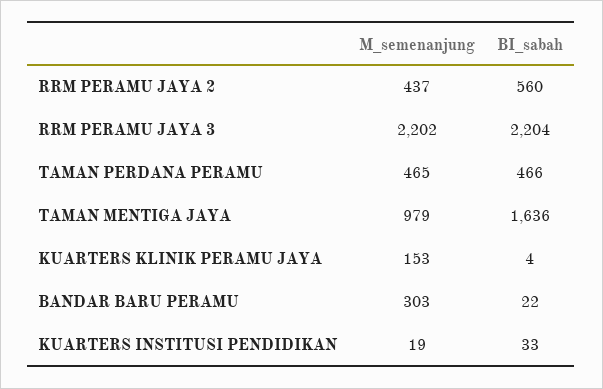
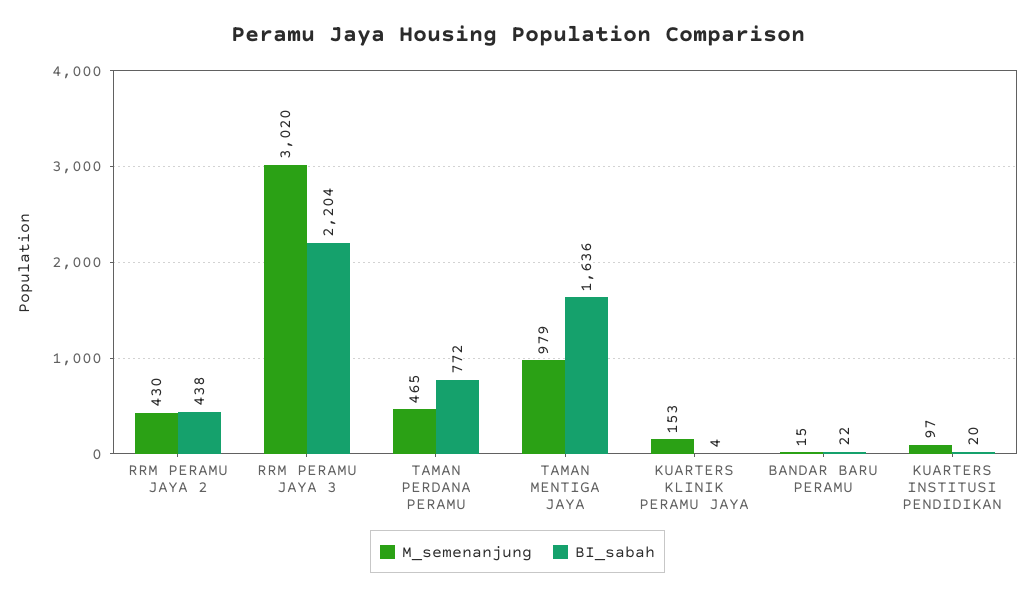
  {
    "M_semenanjung": {
-     "RRM PERAMU JAYA 2": 437,
+     "RRM PERAMU JAYA 2": 430,
-     "RRM PERAMU JAYA 3": 2202,
+     "RRM PERAMU JAYA 3": 3020,
      "TAMAN PERDANA PERAMU": 465,
      "TAMAN MENTIGA JAYA": 979,
      "KUARTERS KLINIK PERAMU JAYA": 153,
-     "BANDAR BARU PERAMU": 303,
+     "BANDAR BARU PERAMU": 15,
-     "KUARTERS INSTITUSI PENDIDIKAN": 19
+     "KUARTERS INSTITUSI PENDIDIKAN": 97
    },
    "BI_sabah": {
-     "RRM PERAMU JAYA 2": 560,
+     "RRM PERAMU JAYA 2": 438,
      "RRM PERAMU JAYA 3": 2204,
-     "TAMAN PERDANA PERAMU": 466,
+     "TAMAN PERDANA PERAMU": 772,
      "TAMAN MENTIGA JAYA": 1636,
      "KUARTERS KLINIK PERAMU JAYA": 4,
      "BANDAR BARU PERAMU": 22,
-     "KUARTERS INSTITUSI PENDIDIKAN": 33
+     "KUARTERS INSTITUSI PENDIDIKAN": 20
    }
  }

